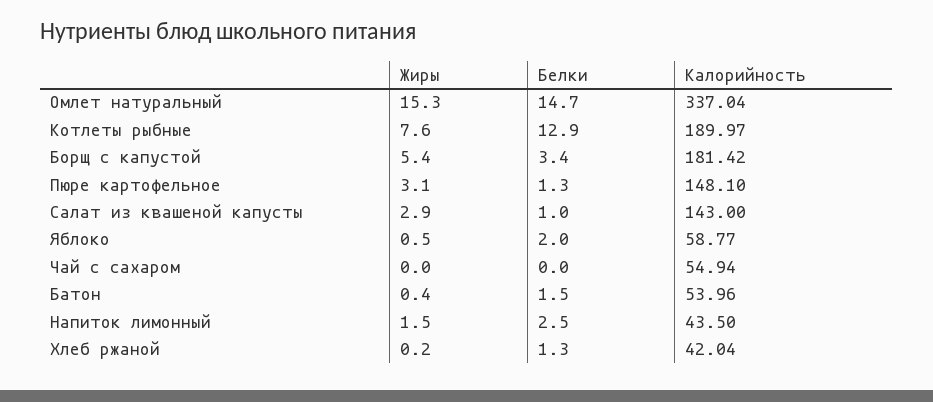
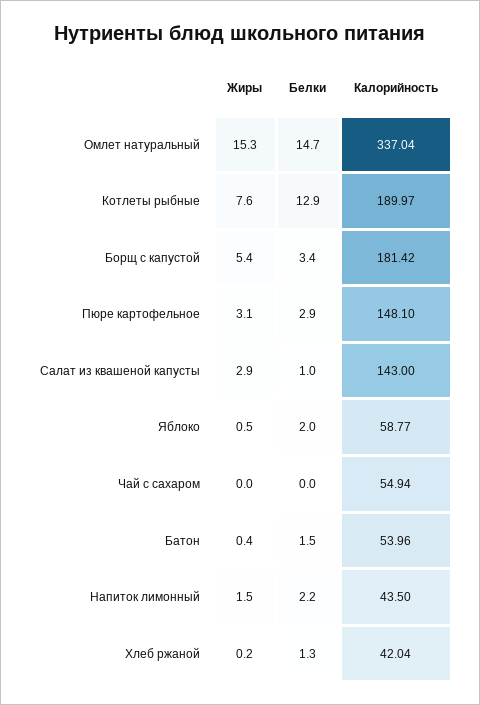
  {
    "Жиры": {
      "Омлет натуральный": 15.3,
      "Котлеты рыбные": 7.6,
      "Борщ с капустой": 5.4,
      "Пюре картофельное": 3.1,
      "Салат из квашеной капусты": 2.9,
      "Яблоко": 0.5,
      "Чай с сахаром": 0,
      "Батон": 0.4,
      "Напиток лимонный": 1.5,
      "Хлеб ржаной": 0.2
    },
    "Белки": {
      "Омлет натуральный": 14.7,
      "Котлеты рыбные": 12.9,
      "Борщ с капустой": 3.4,
-     "Пюре картофельное": 1.3,
+     "Пюре картофельное": 2.9,
      "Салат из квашеной капусты": 1,
      "Яблоко": 2,
      "Чай с сахаром": 0,
      "Батон": 1.5,
-     "Напиток лимонный": 2.5,
+     "Напиток лимонный": 2.2,
      "Хлеб ржаной": 1.3
    },
    "Калорийность": {
      "Омлет натуральный": 337.04,
      "Котлеты рыбные": 189.97,
      "Борщ с капустой": 181.42,
      "Пюре картофельное": 148.1,
      "Салат из квашеной капусты": 143,
      "Яблоко": 58.77,
      "Чай с сахаром": 54.94,
      "Батон": 53.96,
      "Напиток лимонный": 43.5,
      "Хлеб ржаной": 42.04
    }
  }

